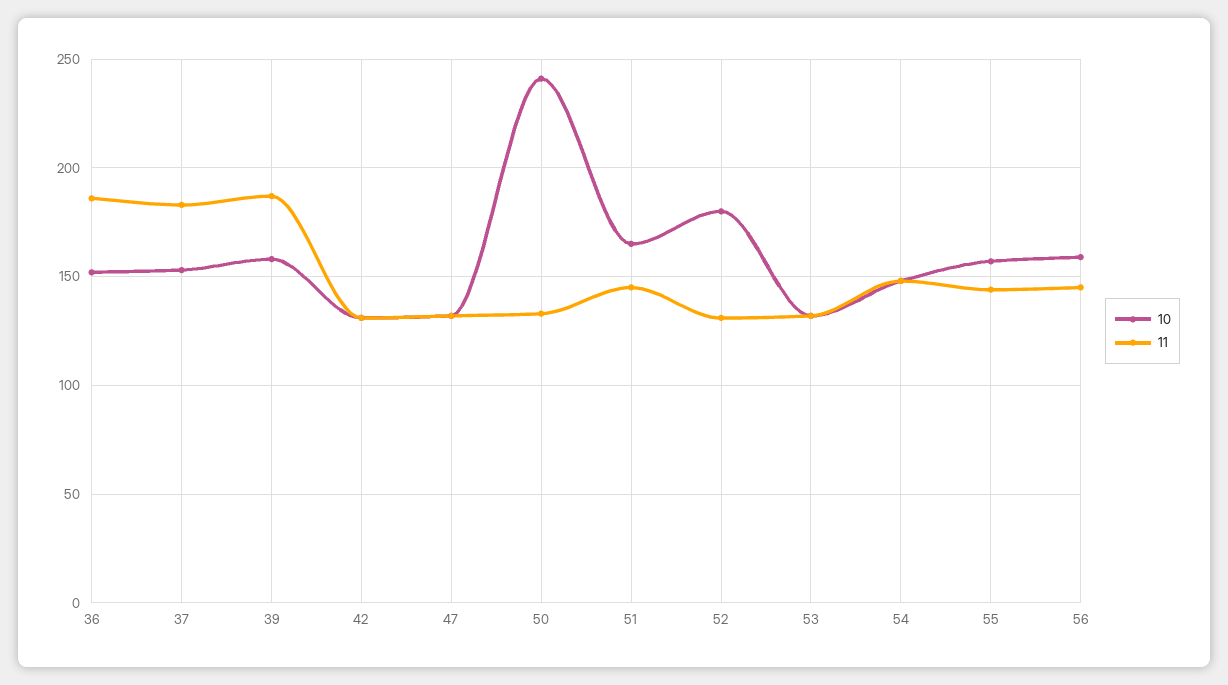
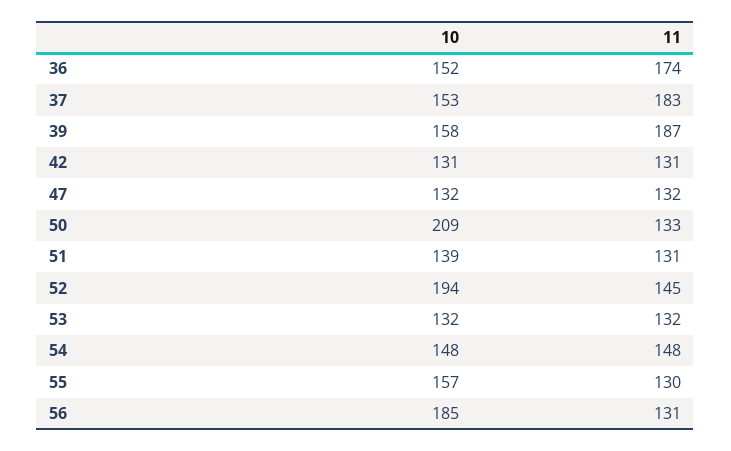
  {
    "10": {
      "36": 152,
      "37": 153,
      "39": 158,
      "42": 131,
      "47": 132,
-     "50": 240,
+     "50": 209,
-     "51": 165,
+     "51": 139,
-     "52": 180,
+     "52": 194,
      "53": 132,
      "54": 148,
      "55": 157,
-     "56": 160
+     "56": 185
    },
    "11": {
-     "36": 185,
+     "36": 174,
      "37": 183,
      "39": 187,
      "42": 131,
      "47": 132,
      "50": 133,
-     "51": 145,
+     "51": 131,
-     "52": 130,
+     "52": 145,
      "53": 132,
      "54": 148,
-     "55": 145,
+     "55": 130,
-     "56": 145
+     "56": 131
    }
  }

